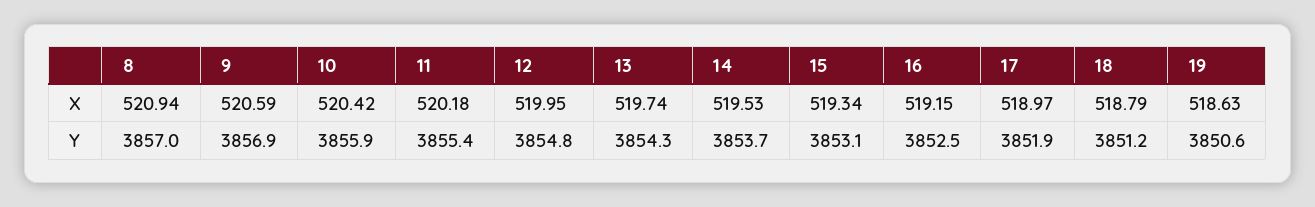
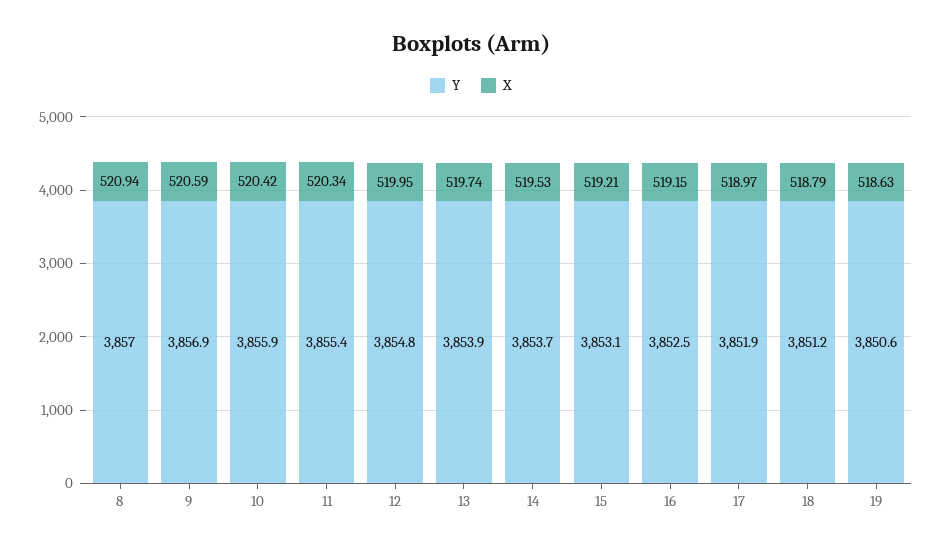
  {
    "X": {
      "8": 520.94,
      "9": 520.59,
      "10": 520.42,
-     "11": 520.18,
+     "11": 520.34,
      "12": 519.95,
      "13": 519.74,
      "14": 519.53,
-     "15": 519.34,
+     "15": 519.21,
      "16": 519.15,
      "17": 518.97,
      "18": 518.79,
      "19": 518.63
    },
    "Y": {
      "8": 3857,
      "9": 3856.9,
      "10": 3855.9,
      "11": 3855.4,
      "12": 3854.8,
-     "13": 3854.3,
+     "13": 3853.9,
      "14": 3853.7,
      "15": 3853.1,
      "16": 3852.5,
      "17": 3851.9,
      "18": 3851.2,
      "19": 3850.6
    }
  }

